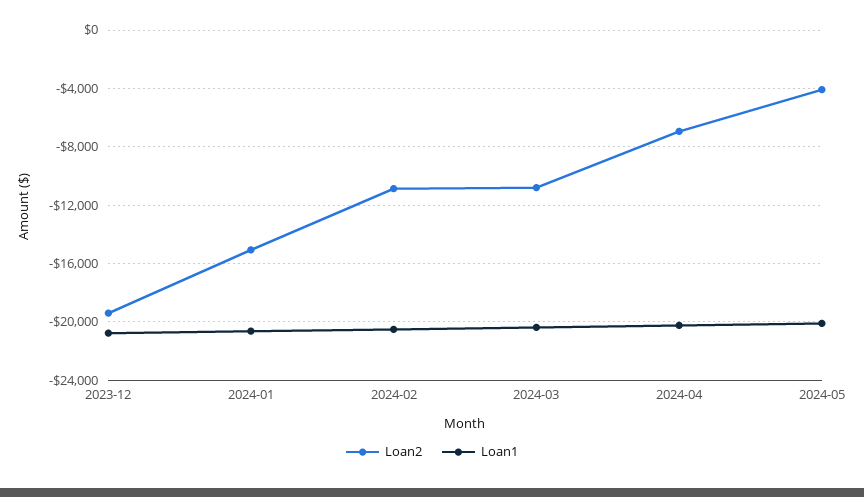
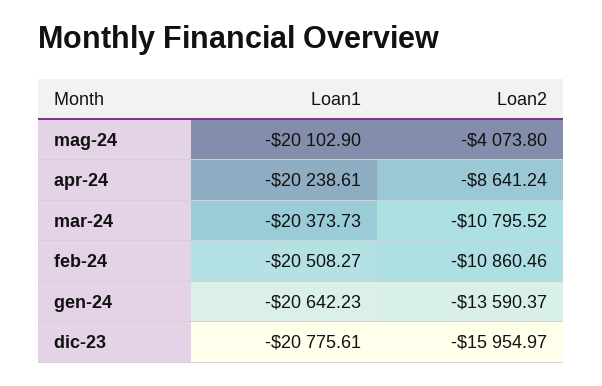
  {
    "Loan2": {
-     "2023-12": -19500,
+     "2023-12": -15954.97,
-     "2024-01": -15000,
+     "2024-01": -13590.37,
      "2024-02": -10860.46,
      "2024-03": -10795.52,
-     "2024-04": -7000,
+     "2024-04": -8641.24,
      "2024-05": -4073.8
    },
    "Loan1": {
      "2023-12": -20775.61,
      "2024-01": -20642.23,
      "2024-02": -20508.27,
      "2024-03": -20373.73,
      "2024-04": -20238.61,
      "2024-05": -20102.9
    }
  }

